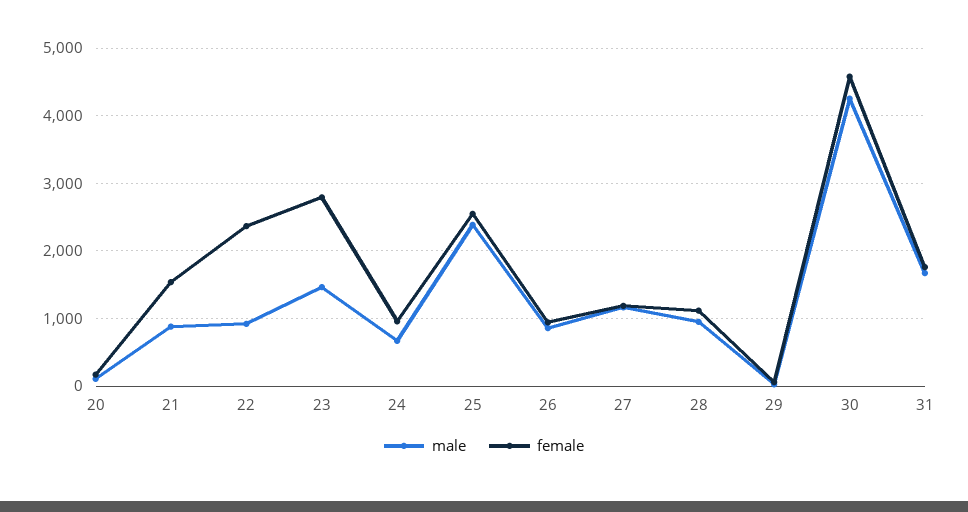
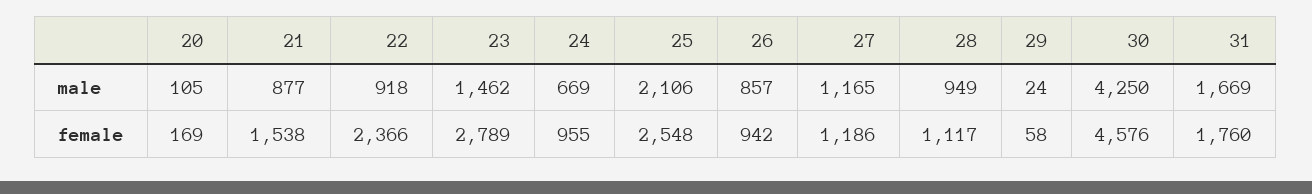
  {
    "male": {
      "20": 105,
      "21": 877,
      "22": 918,
      "23": 1462,
      "24": 669,
-     "25": 2400,
+     "25": 2106,
      "26": 857,
      "27": 1165,
      "28": 949,
      "29": 24,
      "30": 4250,
      "31": 1669
    },
    "female": {
      "20": 169,
      "21": 1538,
      "22": 2366,
      "23": 2789,
      "24": 955,
      "25": 2548,
      "26": 942,
      "27": 1186,
      "28": 1117,
      "29": 58,
      "30": 4576,
      "31": 1760
    }
  }

